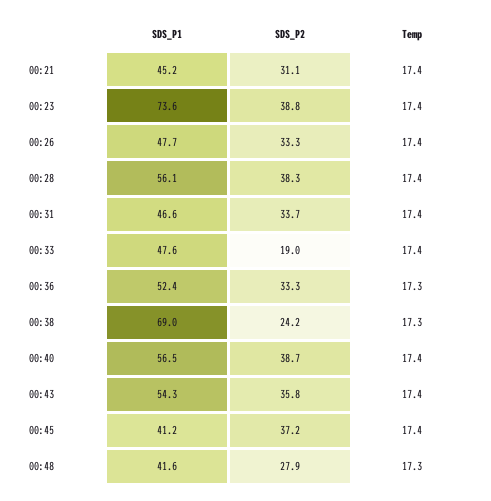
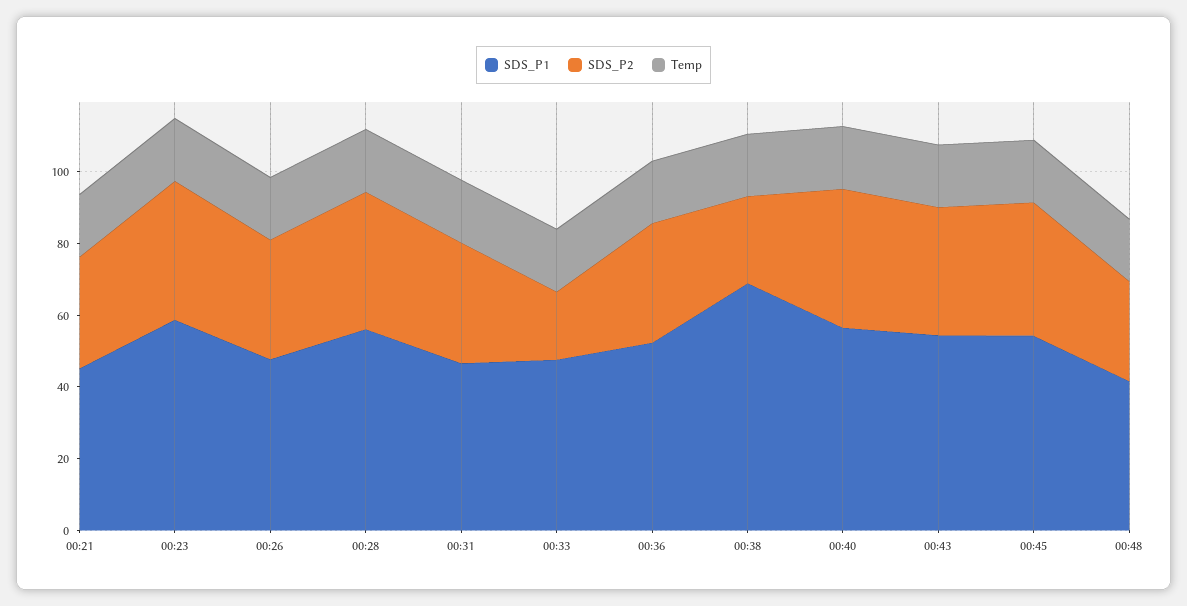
  {
    "SDS_P1": {
      "00:21": 45.2,
-     "00:23": 73.6,
+     "00:23": 60,
      "00:26": 47.7,
      "00:28": 56.1,
      "00:31": 46.6,
      "00:33": 47.6,
      "00:36": 52.4,
      "00:38": 69,
      "00:40": 56.5,
      "00:43": 54.3,
-     "00:45": 41.2,
+     "00:45": 55,
      "00:48": 41.6
    },
    "SDS_P2": {
      "00:21": 31.1,
      "00:23": 38.8,
      "00:26": 33.3,
      "00:28": 38.3,
      "00:31": 33.7,
      "00:33": 19,
      "00:36": 33.3,
      "00:38": 24.2,
      "00:40": 38.7,
      "00:43": 35.8,
      "00:45": 37.2,
      "00:48": 27.9
    },
    "Temp": {
      "00:21": 17.4,
      "00:23": 17.4,
      "00:26": 17.4,
      "00:28": 17.4,
      "00:31": 17.4,
      "00:33": 17.4,
      "00:36": 17.3,
      "00:38": 17.3,
      "00:40": 17.4,
      "00:43": 17.4,
      "00:45": 17.4,
      "00:48": 17.3
    }
  }

